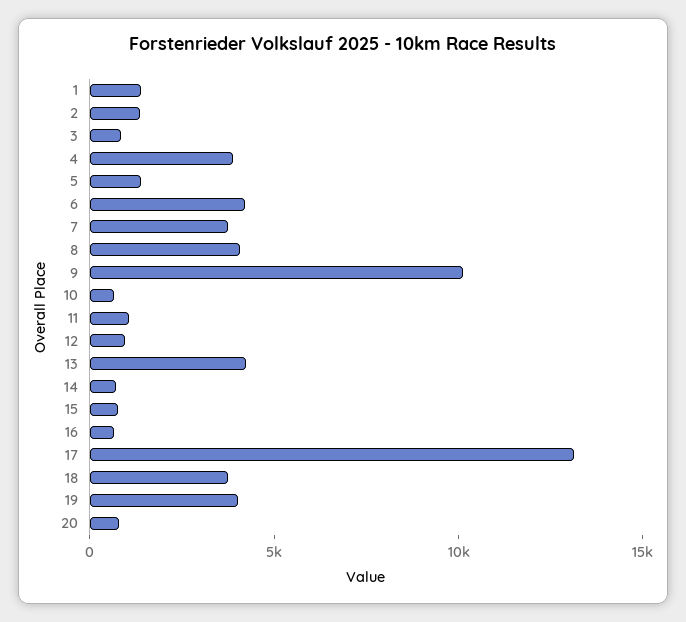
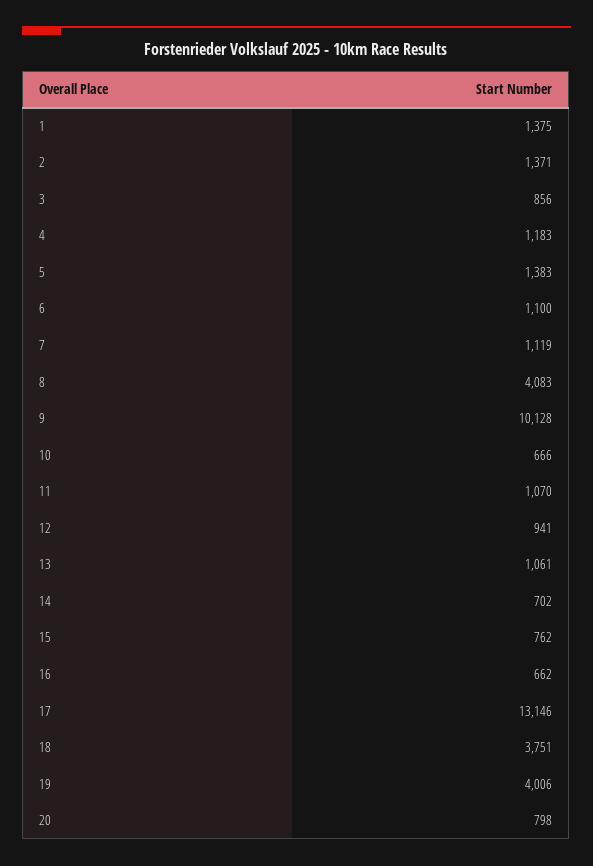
  {
    "1": 1375,
    "2": 1371,
    "3": 856,
-   "4": 4000,
+   "4": 1183,
    "5": 1383,
-   "6": 4000,
+   "6": 1100,
-   "7": 4000,
+   "7": 1119,
    "8": 4083,
    "9": 10128,
    "10": 666,
    "11": 1070,
    "12": 941,
-   "13": 4000,
+   "13": 1061,
    "14": 702,
    "15": 762,
    "16": 662,
    "17": 13146,
    "18": 3751,
    "19": 4006,
    "20": 798
  }

